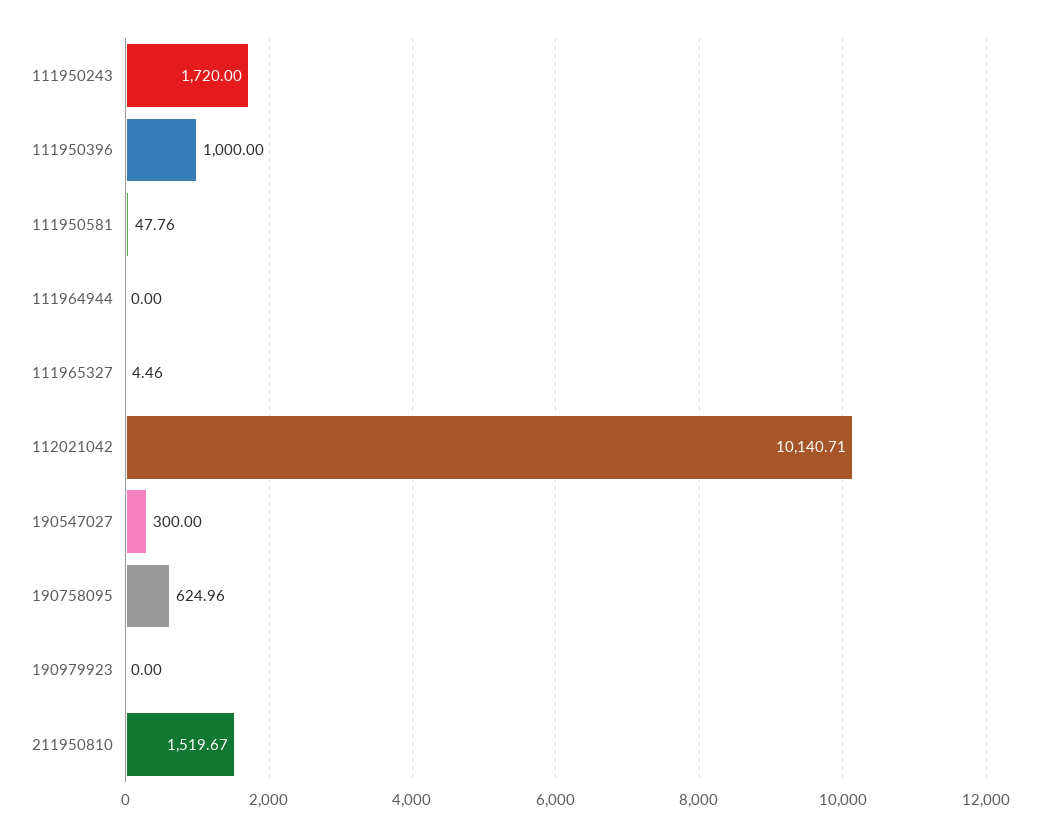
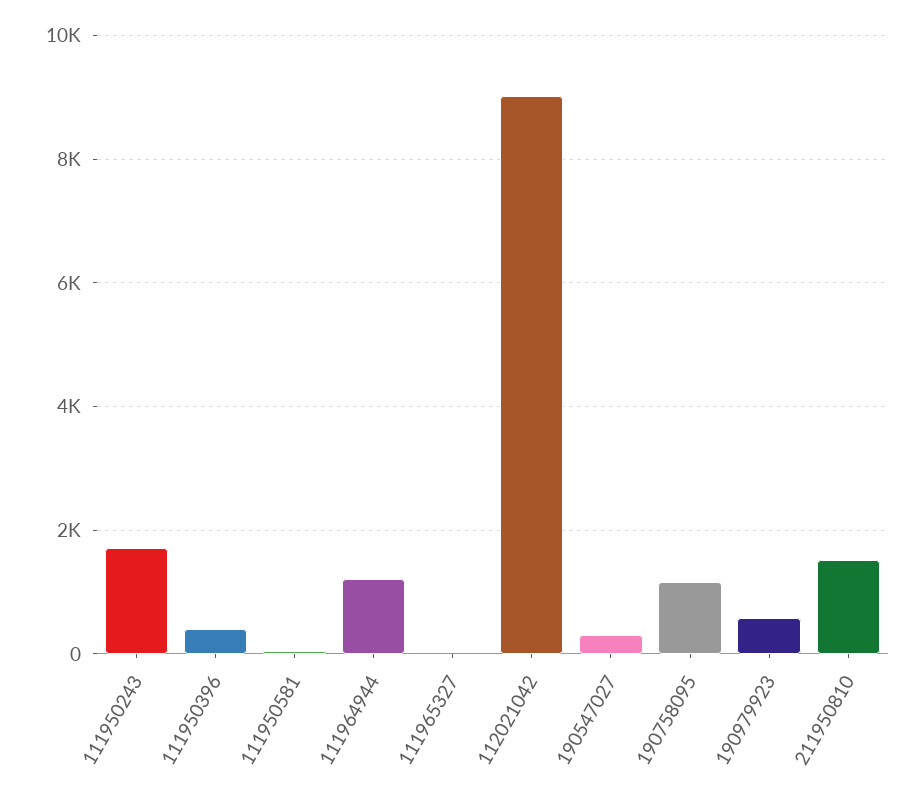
  {
    "111950243": 1720,
-   "111950396": 1000,
+   "111950396": 400,
    "111950581": 47.76,
-   "111964944": 0,
+   "111964944": 1200,
    "111965327": 4.46,
-   "112021042": 10140.71,
+   "112021042": 9000,
    "190547027": 300,
-   "190758095": 624.96,
+   "190758095": 1200,
-   "190979923": 0,
+   "190979923": 600,
    "211950810": 1519.67
  }

